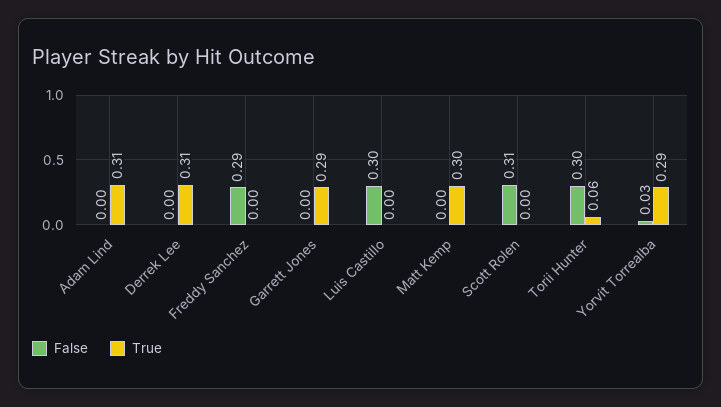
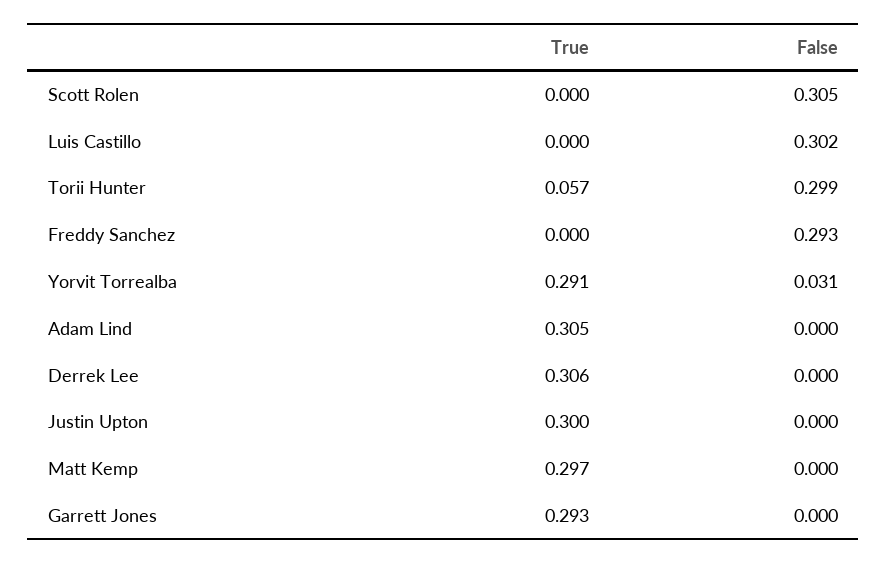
  {
    "False": {
      "Adam Lind": 0,
      "Derrek Lee": 0,
      "Freddy Sanchez": 0.293,
      "Garrett Jones": 0,
      "Luis Castillo": 0.302,
      "Matt Kemp": 0,
      "Scott Rolen": 0.305,
      "Torii Hunter": 0.299,
-     "Yorvit Torrealba": 0.031
+     "Yorvit Torrealba": 0.031,
+     "Justin Upton": 0
    },
    "True": {
      "Adam Lind": 0.305,
      "Derrek Lee": 0.306,
      "Freddy Sanchez": 0,
      "Garrett Jones": 0.293,
      "Luis Castillo": 0,
      "Matt Kemp": 0.297,
      "Scott Rolen": 0,
      "Torii Hunter": 0.057,
-     "Yorvit Torrealba": 0.291
+     "Yorvit Torrealba": 0.291,
+     "Justin Upton": 0.3
    }
  }

